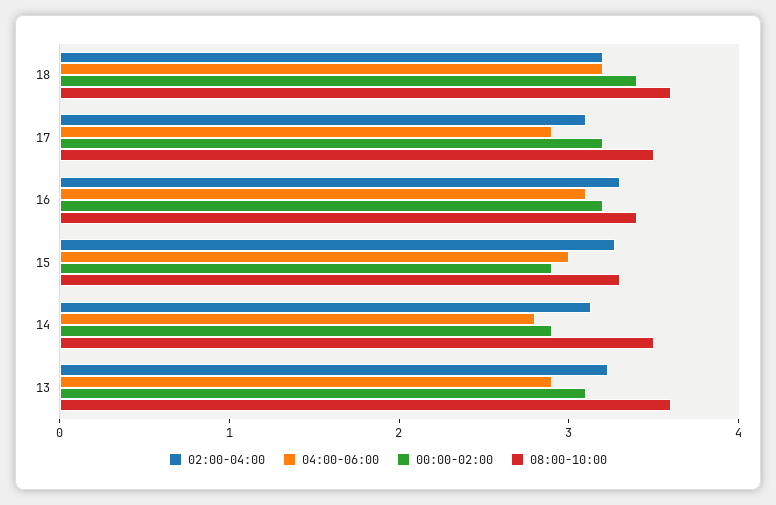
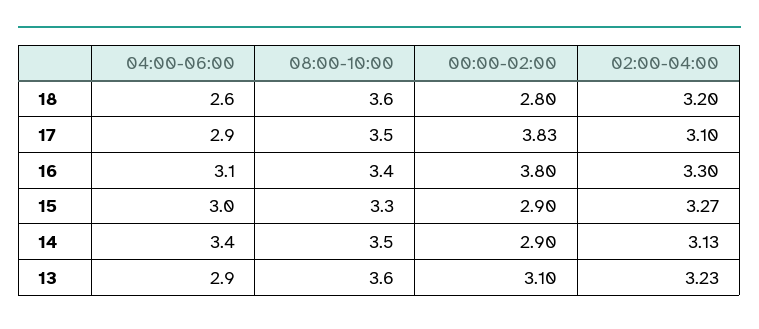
  {
    "02:00-04:00": {
      "18": 3.2,
      "17": 3.1,
      "16": 3.3,
      "15": 3.27,
      "14": 3.13,
      "13": 3.23
    },
    "04:00-06:00": {
-     "18": 3.2,
+     "18": 2.6,
      "17": 2.9,
      "16": 3.1,
      "15": 3,
-     "14": 2.8,
+     "14": 3.4,
      "13": 2.9
    },
    "00:00-02:00": {
-     "18": 3.4,
+     "18": 2.8,
-     "17": 3.2,
+     "17": 3.83,
-     "16": 3.2,
+     "16": 3.8,
      "15": 2.9,
      "14": 2.9,
      "13": 3.1
    },
    "08:00-10:00": {
      "18": 3.6,
      "17": 3.5,
      "16": 3.4,
      "15": 3.3,
      "14": 3.5,
      "13": 3.6
    }
  }

